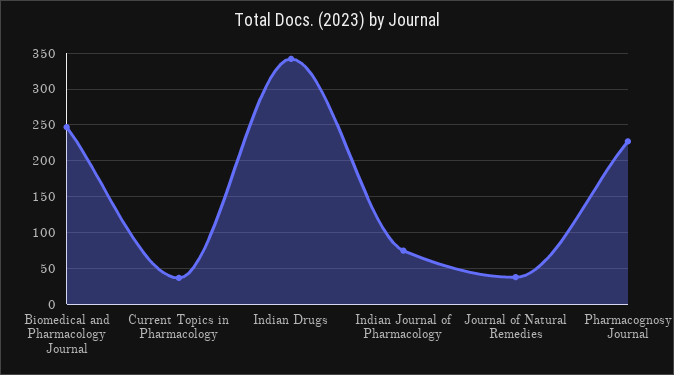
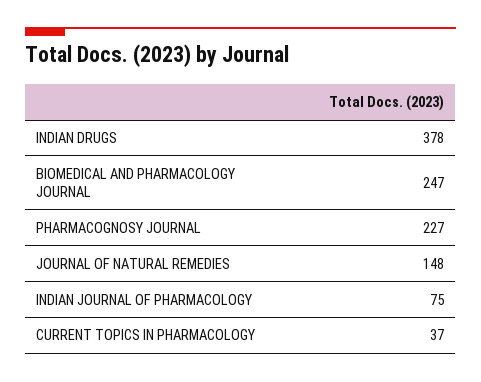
  {
    "Biomedical and Pharmacology Journal": 247,
    "Current Topics in Pharmacology": 37,
-   "Indian Drugs": 340,
+   "Indian Drugs": 378,
    "Indian Journal of Pharmacology": 75,
-   "Journal of Natural Remedies": 40,
+   "Journal of Natural Remedies": 148,
    "Pharmacognosy Journal": 227
  }

